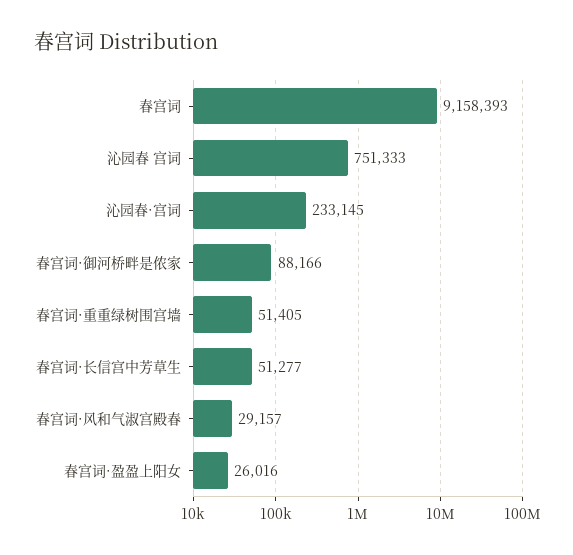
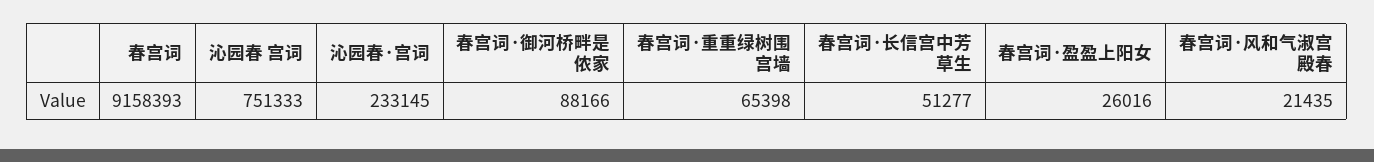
  {
    "春宫词": 9158393,
    "沁园春 宫词": 751333,
    "沁园春·宫词": 233145,
    "春宫词·御河桥畔是侬家": 88166,
-   "春宫词·重重绿树围宫墙": 51405,
+   "春宫词·重重绿树围宫墙": 65398,
    "春宫词·长信宫中芳草生": 51277,
-   "春宫词·风和气淑宫殿春": 29157,
+   "春宫词·风和气淑宫殿春": 21435,
    "春宫词·盈盈上阳女": 26016
  }

